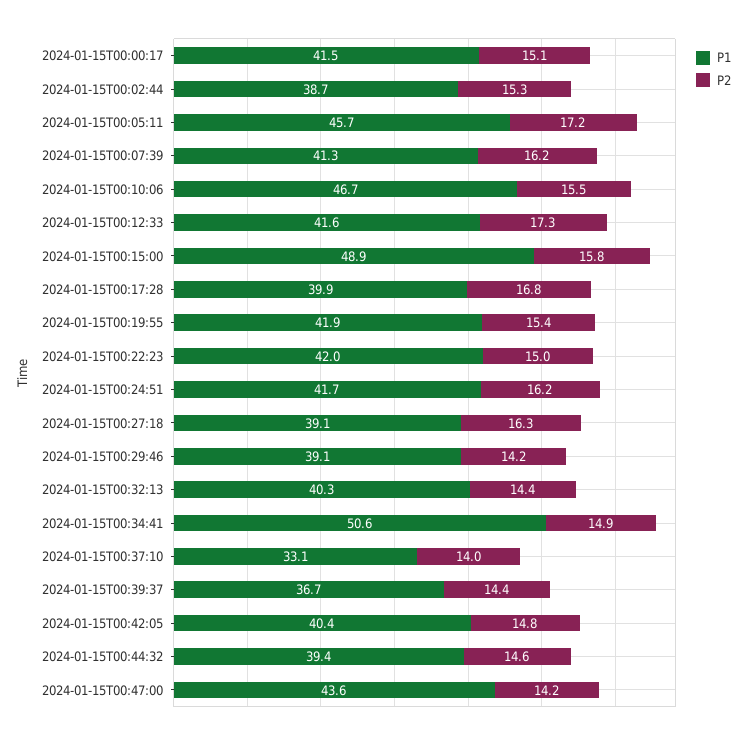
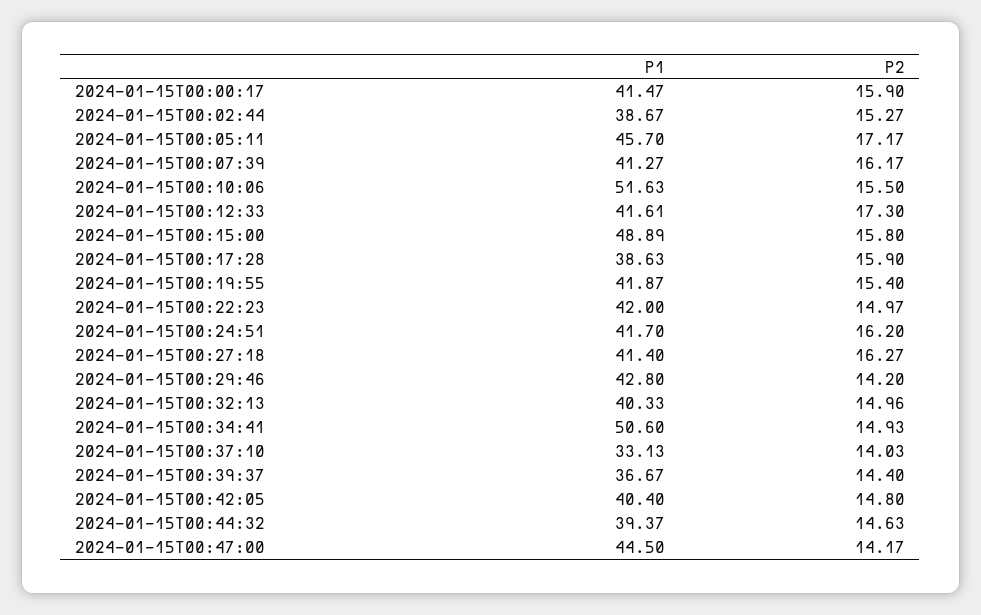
  {
    "P1": {
      "2024-01-15T00:00:17": 41.47,
      "2024-01-15T00:02:44": 38.67,
      "2024-01-15T00:05:11": 45.7,
      "2024-01-15T00:07:39": 41.27,
-     "2024-01-15T00:10:06": 46.7,
+     "2024-01-15T00:10:06": 51.63,
      "2024-01-15T00:12:33": 41.61,
      "2024-01-15T00:15:00": 48.89,
-     "2024-01-15T00:17:28": 39.9,
+     "2024-01-15T00:17:28": 38.63,
      "2024-01-15T00:19:55": 41.87,
      "2024-01-15T00:22:23": 42,
      "2024-01-15T00:24:51": 41.7,
-     "2024-01-15T00:27:18": 39.1,
+     "2024-01-15T00:27:18": 41.4,
-     "2024-01-15T00:29:46": 39.1,
+     "2024-01-15T00:29:46": 42.8,
      "2024-01-15T00:32:13": 40.33,
      "2024-01-15T00:34:41": 50.6,
      "2024-01-15T00:37:10": 33.13,
      "2024-01-15T00:39:37": 36.67,
      "2024-01-15T00:42:05": 40.4,
      "2024-01-15T00:44:32": 39.37,
-     "2024-01-15T00:47:00": 43.6
+     "2024-01-15T00:47:00": 44.5
    },
    "P2": {
-     "2024-01-15T00:00:17": 15.1,
+     "2024-01-15T00:00:17": 15.9,
      "2024-01-15T00:02:44": 15.27,
      "2024-01-15T00:05:11": 17.17,
      "2024-01-15T00:07:39": 16.17,
      "2024-01-15T00:10:06": 15.5,
      "2024-01-15T00:12:33": 17.3,
      "2024-01-15T00:15:00": 15.8,
-     "2024-01-15T00:17:28": 16.8,
+     "2024-01-15T00:17:28": 15.9,
      "2024-01-15T00:19:55": 15.4,
      "2024-01-15T00:22:23": 14.97,
      "2024-01-15T00:24:51": 16.2,
      "2024-01-15T00:27:18": 16.27,
      "2024-01-15T00:29:46": 14.2,
-     "2024-01-15T00:32:13": 14.4,
+     "2024-01-15T00:32:13": 14.96,
      "2024-01-15T00:34:41": 14.93,
      "2024-01-15T00:37:10": 14.03,
      "2024-01-15T00:39:37": 14.4,
      "2024-01-15T00:42:05": 14.8,
      "2024-01-15T00:44:32": 14.63,
      "2024-01-15T00:47:00": 14.17
    }
  }

